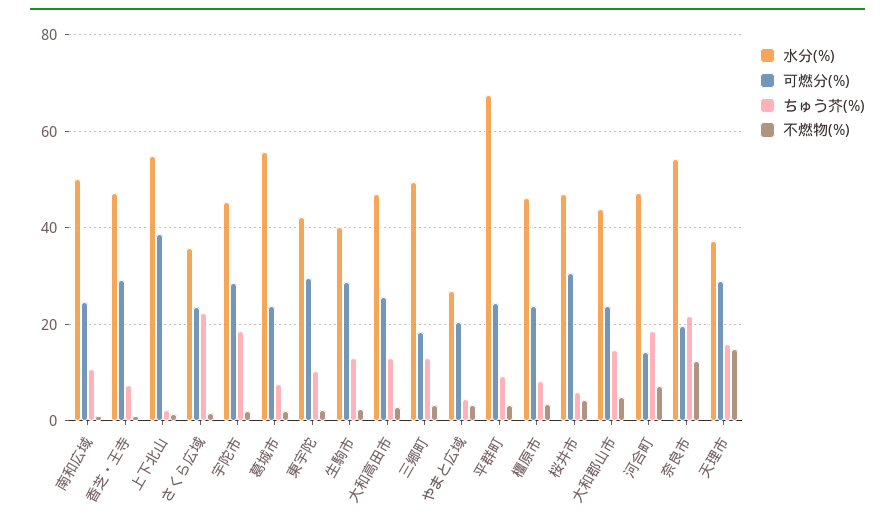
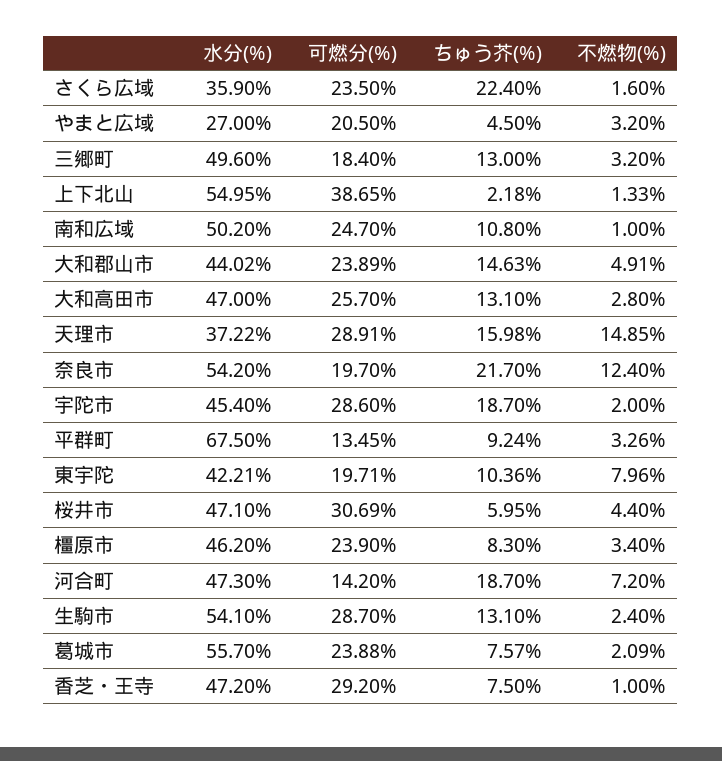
  {
    "水分(%)": {
      "南和広域": 50.2,
      "香芝・王寺": 47.2,
      "上下北山": 54.95,
      "さくら広域": 35.9,
      "宇陀市": 45.4,
      "葛城市": 55.7,
      "東宇陀": 42.21,
-     "生駒市": 40,
+     "生駒市": 54.1,
      "大和高田市": 47,
      "三郷町": 49.6,
      "やまと広域": 27,
      "平群町": 67.5,
      "橿原市": 46.2,
      "桜井市": 47.1,
      "大和郡山市": 44.02,
      "河合町": 47.3,
      "奈良市": 54.2,
      "天理市": 37.22
    },
    "可燃分(%)": {
      "南和広域": 24.7,
      "香芝・王寺": 29.2,
      "上下北山": 38.65,
      "さくら広域": 23.5,
      "宇陀市": 28.6,
      "葛城市": 23.88,
-     "東宇陀": 30,
+     "東宇陀": 19.71,
      "生駒市": 28.7,
      "大和高田市": 25.7,
      "三郷町": 18.4,
      "やまと広域": 20.5,
-     "平群町": 24,
+     "平群町": 13.45,
      "橿原市": 23.9,
      "桜井市": 30.69,
      "大和郡山市": 23.89,
      "河合町": 14.2,
      "奈良市": 19.7,
      "天理市": 28.91
    },
    "ちゅう芥(%)": {
      "南和広域": 10.8,
      "香芝・王寺": 7.5,
      "上下北山": 2.18,
      "さくら広域": 22.4,
      "宇陀市": 18.7,
      "葛城市": 7.57,
      "東宇陀": 10.36,
      "生駒市": 13.1,
      "大和高田市": 13.1,
      "三郷町": 13,
      "やまと広域": 4.5,
      "平群町": 9.24,
      "橿原市": 8.3,
      "桜井市": 5.95,
      "大和郡山市": 14.63,
      "河合町": 18.7,
      "奈良市": 21.7,
      "天理市": 15.98
    },
    "不燃物(%)": {
      "南和広域": 1,
      "香芝・王寺": 1,
      "上下北山": 1.33,
      "さくら広域": 1.6,
      "宇陀市": 2,
      "葛城市": 2.09,
-     "東宇陀": 2,
+     "東宇陀": 7.96,
      "生駒市": 2.4,
      "大和高田市": 2.8,
      "三郷町": 3.2,
      "やまと広域": 3.2,
      "平群町": 3.26,
      "橿原市": 3.4,
      "桜井市": 4.4,
      "大和郡山市": 4.91,
      "河合町": 7.2,
      "奈良市": 12.4,
      "天理市": 14.85
    }
  }

